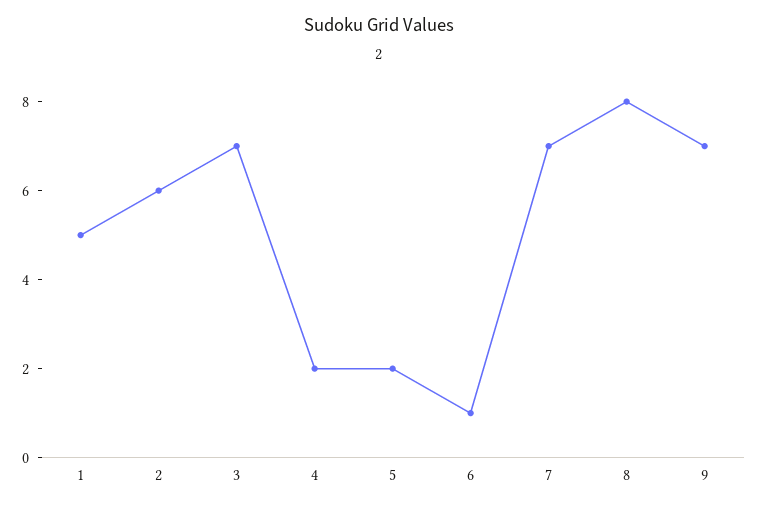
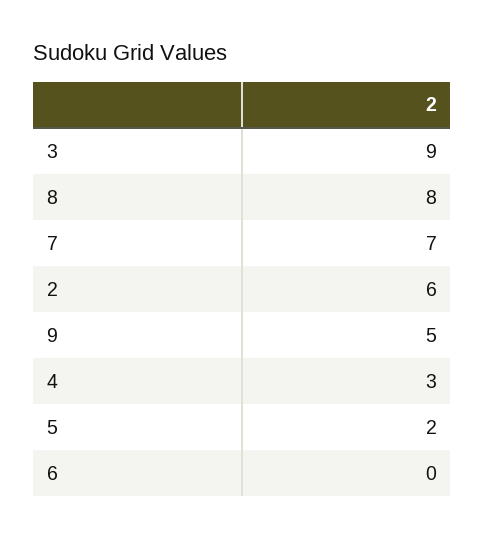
  {
-   "1": 5,
    "2": 6,
-   "3": 7,
+   "3": 9,
-   "4": 2,
+   "4": 3,
    "5": 2,
-   "6": 1,
+   "6": 0,
    "7": 7,
    "8": 8,
-   "9": 7
+   "9": 5
  }

